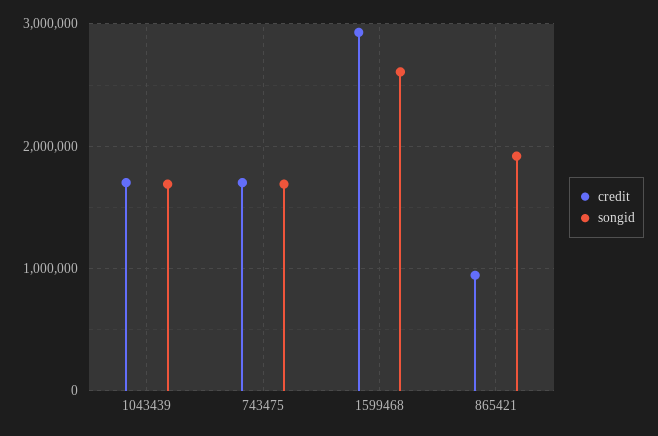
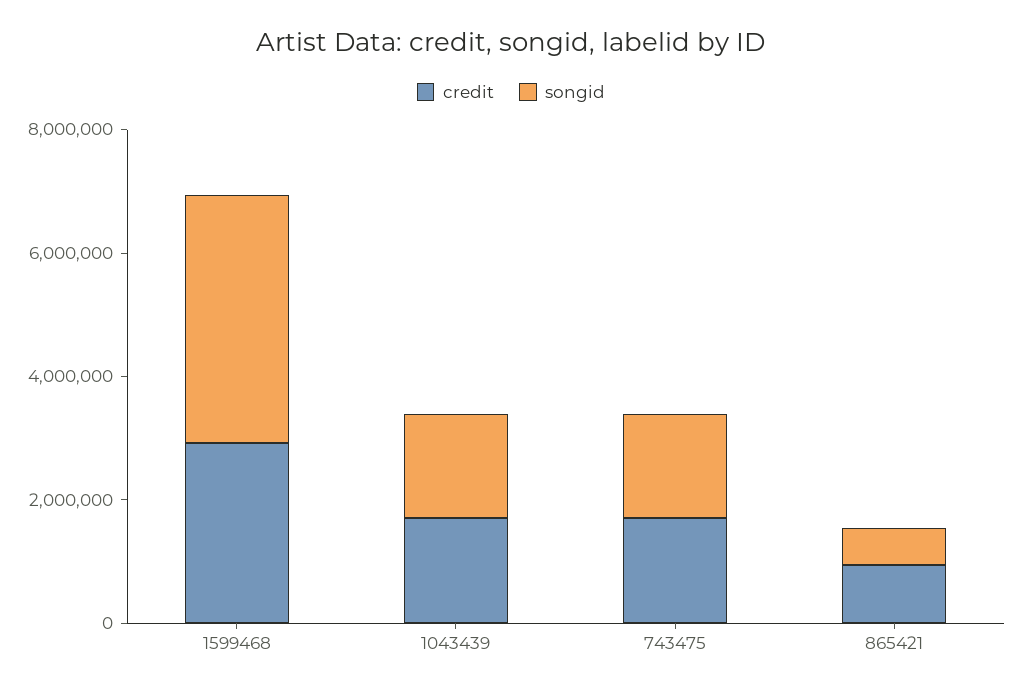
  {
    "credit": {
      "1043439": 1700000,
      "743475": 1700000,
      "1599468": 2900000,
      "865421": 900000
    },
    "songid": {
      "1043439": 1700000,
      "743475": 1700000,
-     "1599468": 2600000,
+     "1599468": 4000000,
-     "865421": 1900000
+     "865421": 500000
    }
  }

